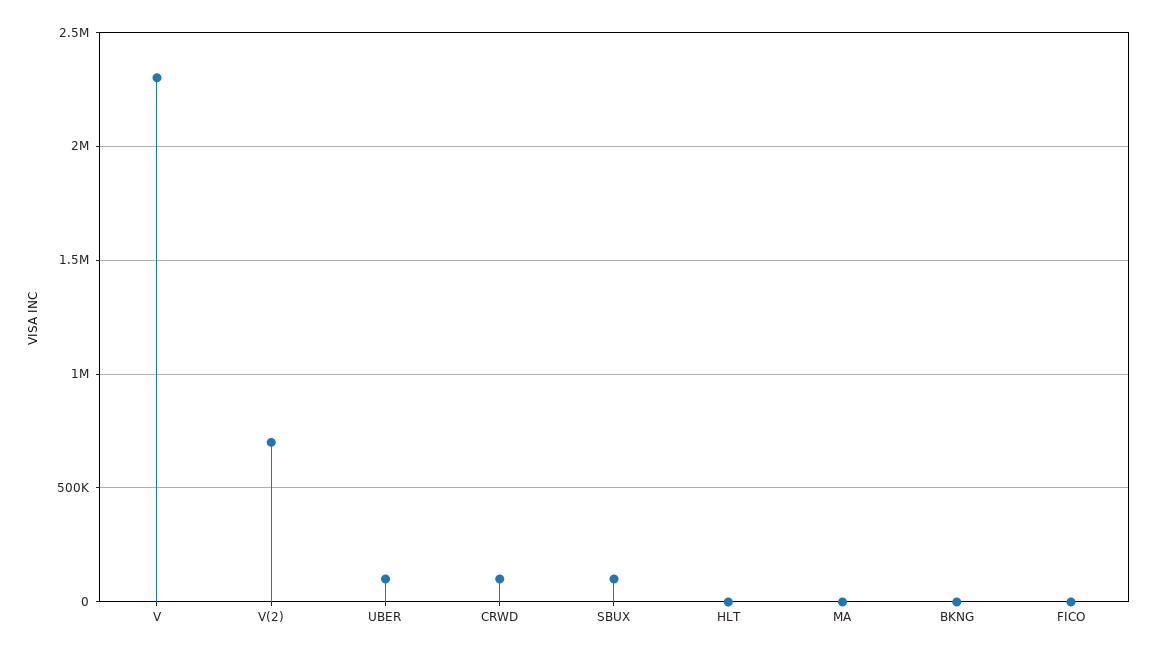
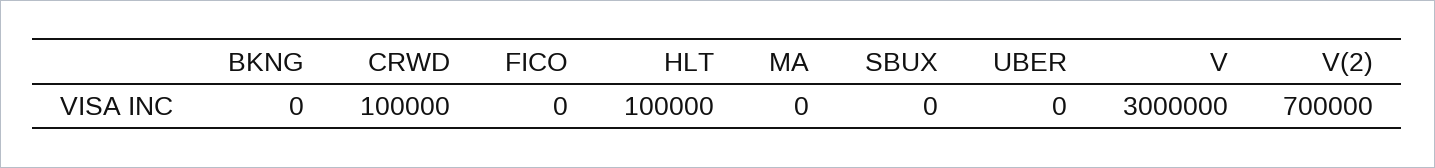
  {
-   "V": 2300000,
+   "V": 3000000,
    "V(2)": 700000,
-   "UBER": 100000,
+   "UBER": 0,
    "CRWD": 100000,
-   "SBUX": 100000,
+   "SBUX": 0,
-   "HLT": 0,
+   "HLT": 100000,
    "MA": 0,
    "BKNG": 0,
    "FICO": 0
  }

